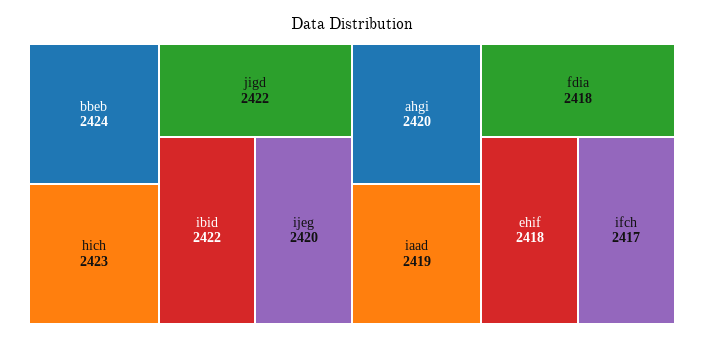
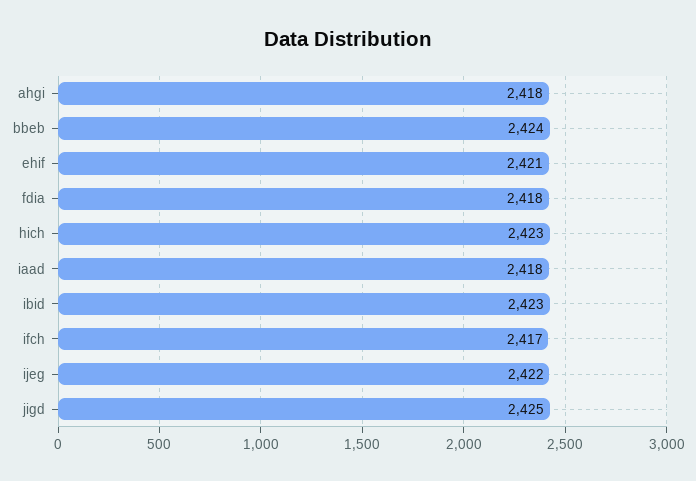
  {
    "bbeb": 2424,
    "hich": 2423,
-   "jigd": 2422,
+   "jigd": 2425,
-   "ibid": 2422,
+   "ibid": 2423,
-   "ijeg": 2420,
+   "ijeg": 2422,
-   "ahgi": 2420,
+   "ahgi": 2418,
-   "iaad": 2419,
+   "iaad": 2418,
    "fdia": 2418,
-   "ehif": 2418,
+   "ehif": 2421,
    "ifch": 2417
  }

